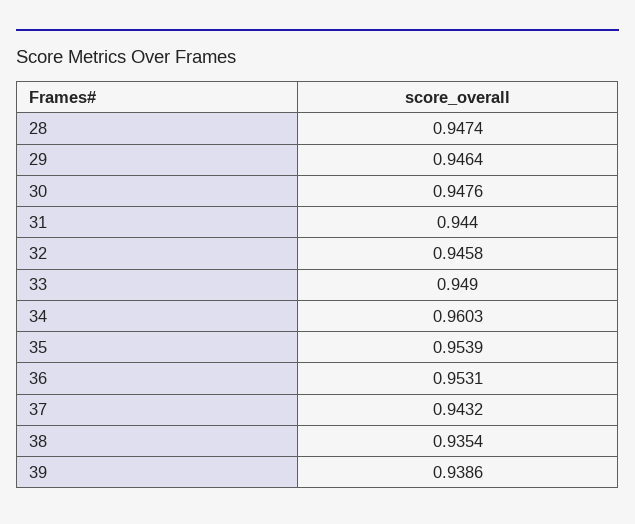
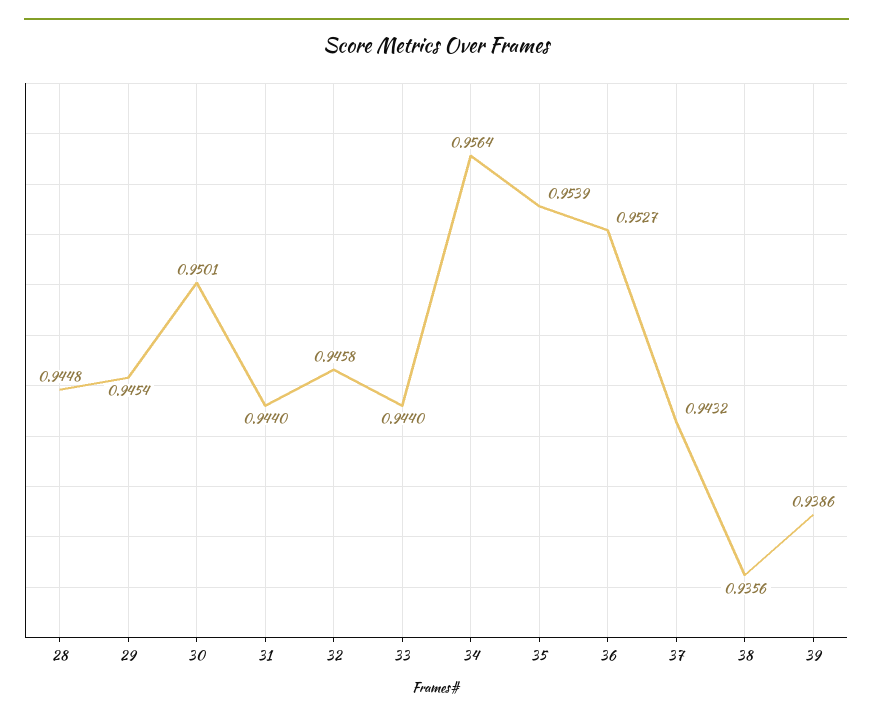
  {
-   "28": 0.9474,
+   "28": 0.9448,
-   "29": 0.9464,
+   "29": 0.9454,
-   "30": 0.9476,
+   "30": 0.9501,
    "31": 0.944,
    "32": 0.9458,
-   "33": 0.949,
+   "33": 0.944,
-   "34": 0.9603,
+   "34": 0.9564,
    "35": 0.9539,
-   "36": 0.9531,
+   "36": 0.9527,
    "37": 0.9432,
-   "38": 0.9354,
+   "38": 0.9356,
    "39": 0.9386
  }

